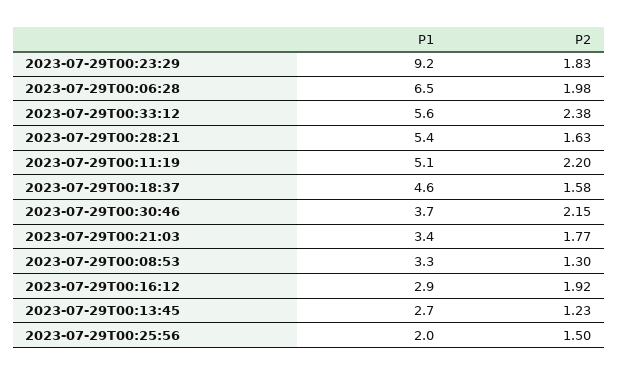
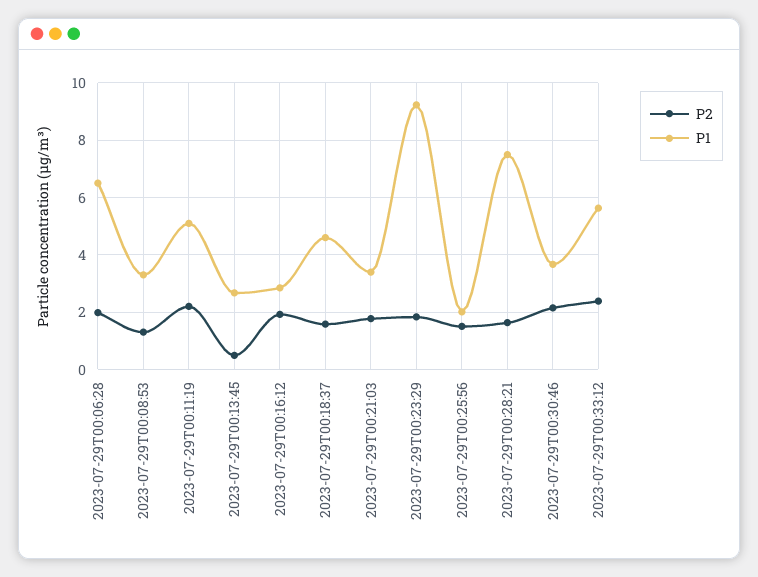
  {
    "P1": {
      "2023-07-29T00:23:29": 9.2,
      "2023-07-29T00:06:28": 6.5,
      "2023-07-29T00:33:12": 5.6,
-     "2023-07-29T00:28:21": 5.4,
+     "2023-07-29T00:28:21": 7.5,
      "2023-07-29T00:11:19": 5.1,
      "2023-07-29T00:18:37": 4.6,
      "2023-07-29T00:30:46": 3.7,
      "2023-07-29T00:21:03": 3.4,
      "2023-07-29T00:08:53": 3.3,
      "2023-07-29T00:16:12": 2.9,
      "2023-07-29T00:13:45": 2.7,
      "2023-07-29T00:25:56": 2
    },
    "P2": {
      "2023-07-29T00:23:29": 1.83,
      "2023-07-29T00:06:28": 1.98,
      "2023-07-29T00:33:12": 2.38,
      "2023-07-29T00:28:21": 1.63,
      "2023-07-29T00:11:19": 2.2,
      "2023-07-29T00:18:37": 1.58,
      "2023-07-29T00:30:46": 2.15,
      "2023-07-29T00:21:03": 1.77,
      "2023-07-29T00:08:53": 1.3,
      "2023-07-29T00:16:12": 1.92,
-     "2023-07-29T00:13:45": 1.23,
+     "2023-07-29T00:13:45": 0.5,
      "2023-07-29T00:25:56": 1.5
    }
  }

